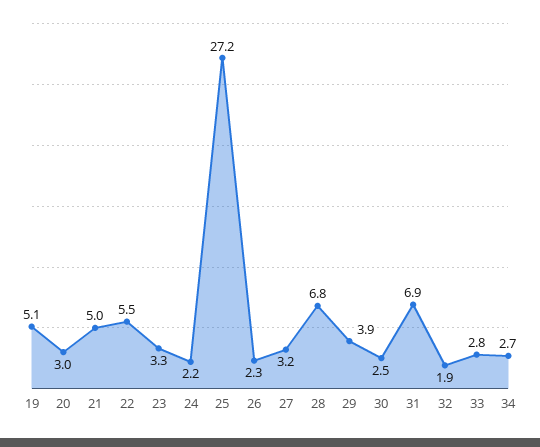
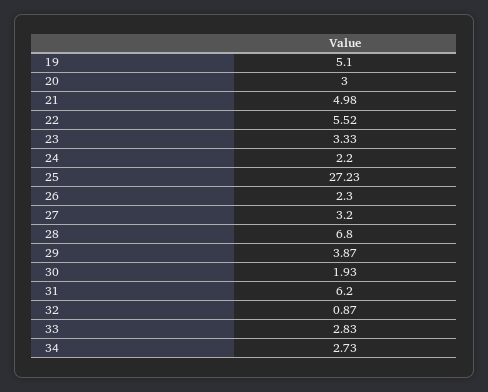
  {
    "19": 5.1,
    "20": 3,
    "21": 4.98,
    "22": 5.52,
    "23": 3.33,
    "24": 2.2,
    "25": 27.23,
    "26": 2.3,
    "27": 3.2,
    "28": 6.8,
    "29": 3.87,
-   "30": 2.5,
+   "30": 1.93,
-   "31": 6.9,
+   "31": 6.2,
-   "32": 1.9,
+   "32": 0.87,
    "33": 2.83,
    "34": 2.73
  }

